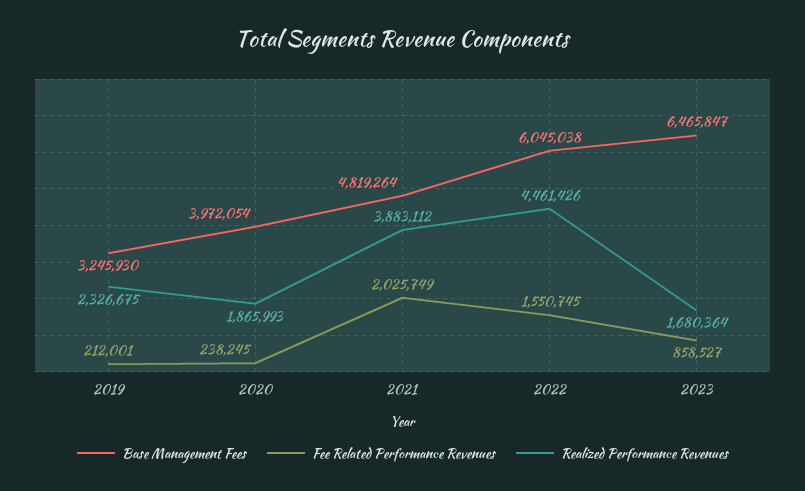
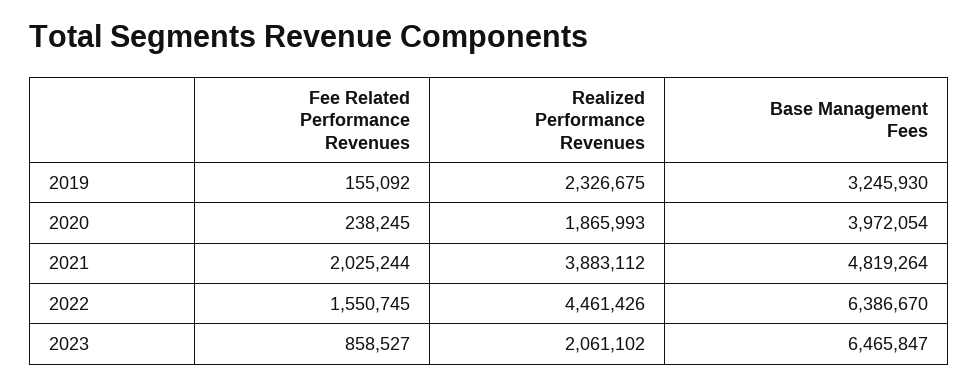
  {
    "Base Management Fees": {
      "2019": 3245930,
      "2020": 3972054,
      "2021": 4819264,
-     "2022": 6045038,
+     "2022": 6386670,
      "2023": 6465847
    },
    "Fee Related Performance Revenues": {
-     "2019": 212001,
+     "2019": 155092,
      "2020": 238245,
-     "2021": 2025749,
+     "2021": 2025244,
      "2022": 1550745,
      "2023": 858527
    },
    "Realized Performance Revenues": {
      "2019": 2326675,
      "2020": 1865993,
      "2021": 3883112,
      "2022": 4461426,
-     "2023": 1680364
+     "2023": 2061102
    }
  }

